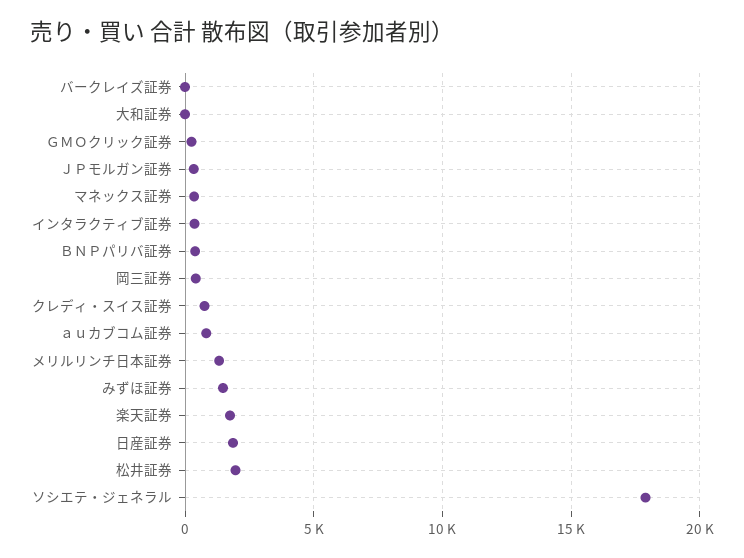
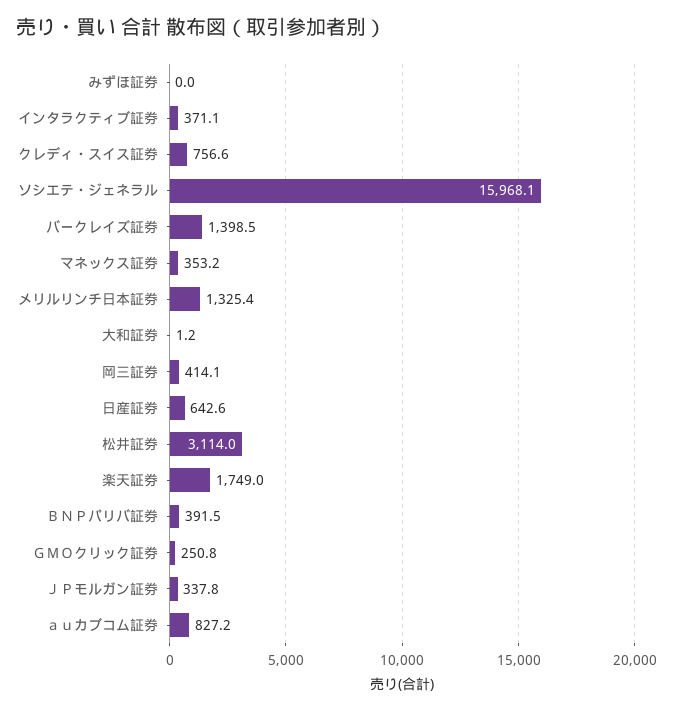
  {
-   "バークレイズ証券": 0,
+   "バークレイズ証券": 1398.5,
    "大和証券": 1.2,
    "ＧＭＯクリック証券": 250.8,
    "ＪＰモルガン証券": 337.8,
    "マネックス証券": 353.2,
    "インタラクティブ証券": 371.1,
    "ＢＮＰパリバ証券": 391.5,
    "岡三証券": 414.1,
    "クレディ・スイス証券": 756.6,
    "ａｕカブコム証券": 827.2,
    "メリルリンチ日本証券": 1325.4,
-   "みずほ証券": 1500,
+   "みずほ証券": 0,
    "楽天証券": 1749,
-   "日産証券": 2000,
+   "日産証券": 642.6,
-   "松井証券": 2000,
+   "松井証券": 3114,
-   "ソシエテ・ジェネラル": 18000
+   "ソシエテ・ジェネラル": 15968.1
  }

